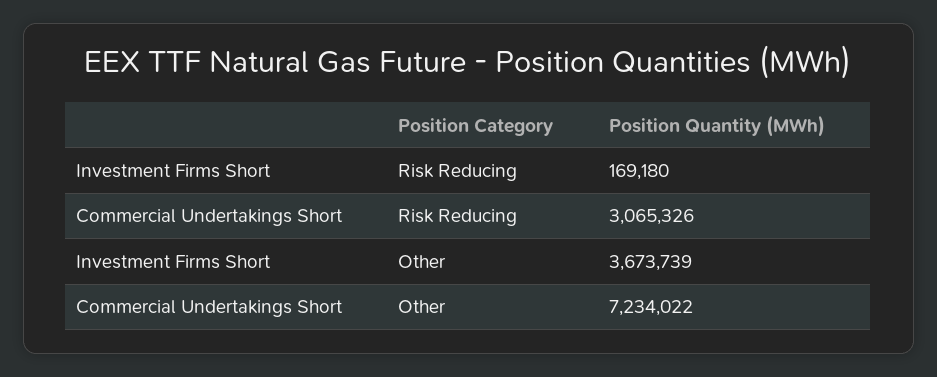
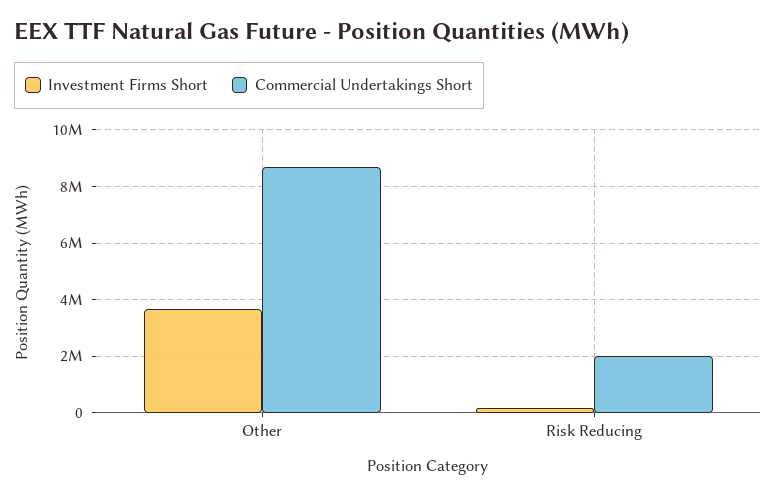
  {
    "Investment Firms Short": {
      "Risk Reducing": 169180,
      "Other": 3673739
    },
    "Commercial Undertakings Short": {
-     "Risk Reducing": 3065326,
+     "Risk Reducing": 2000000,
-     "Other": 7234022
+     "Other": 8750000
    }
  }

